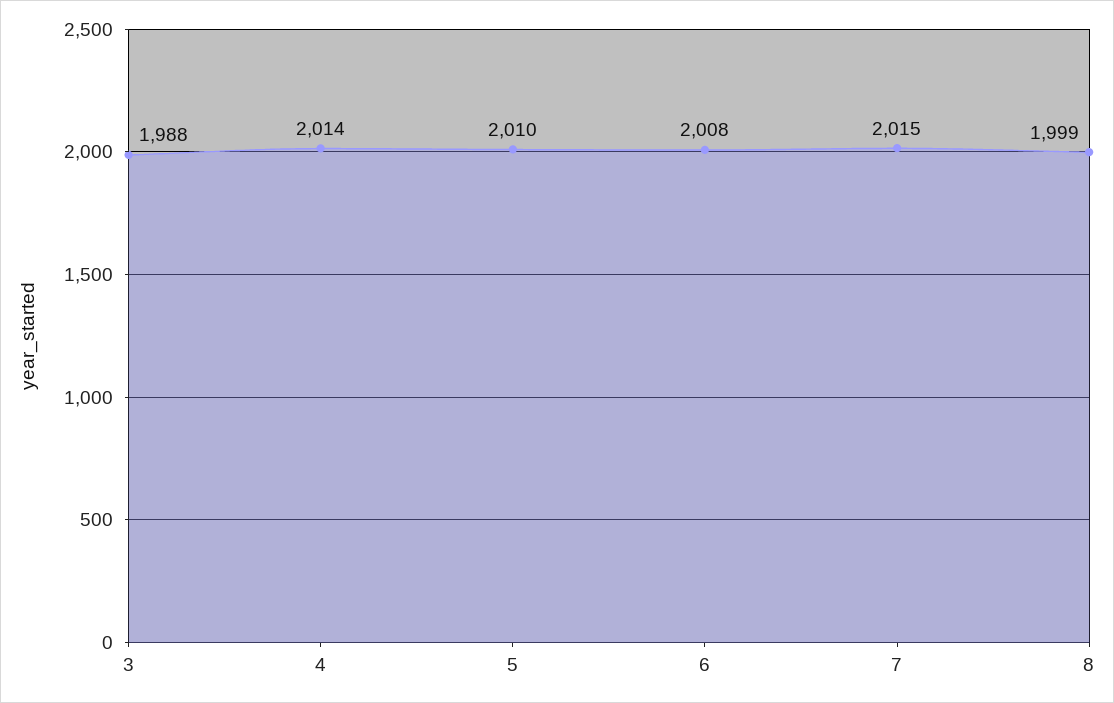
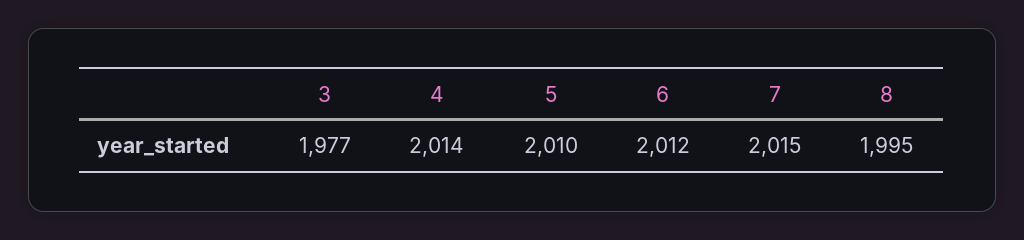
  {
-   "3": 1988,
+   "3": 1977,
    "4": 2014,
    "5": 2010,
-   "6": 2008,
+   "6": 2012,
    "7": 2015,
-   "8": 1999
+   "8": 1995
  }

